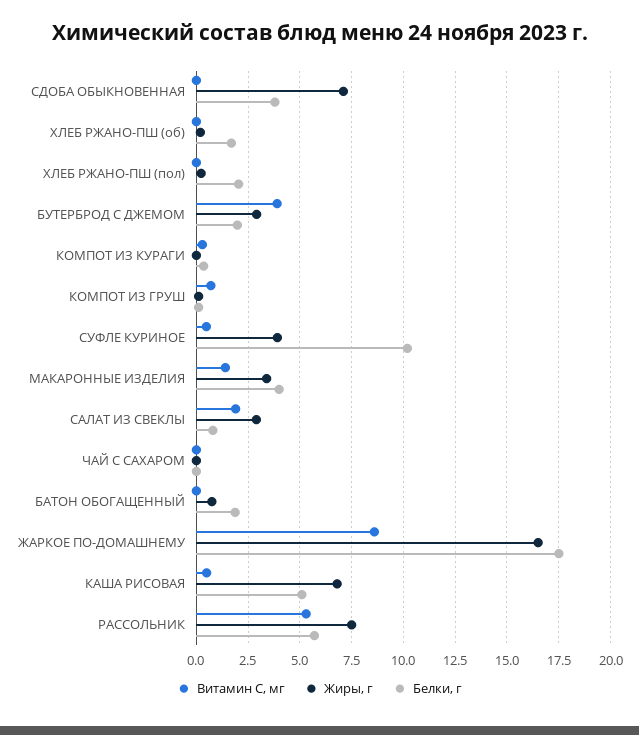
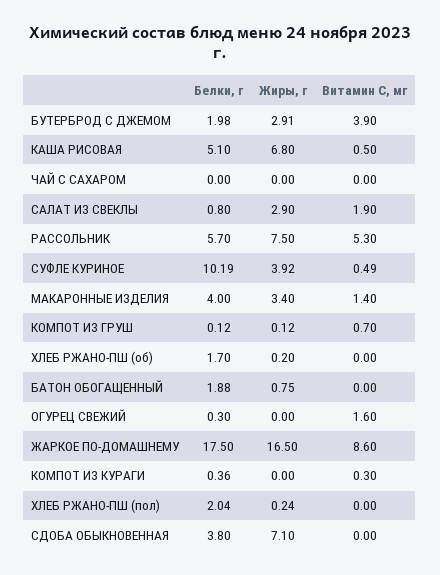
  {
    "Витамин С, мг": {
      "СДОБА ОБЫКНОВЕННАЯ": 0,
      "ХЛЕБ РЖАНО-ПШ (об)": 0,
      "ХЛЕБ РЖАНО-ПШ (пол)": 0,
      "БУТЕРБРОД С ДЖЕМОМ": 3.9,
      "КОМПОТ ИЗ КУРАГИ": 0.3,
      "КОМПОТ ИЗ ГРУШ": 0.7,
      "СУФЛЕ КУРИНОЕ": 0.49,
      "МАКАРОННЫЕ ИЗДЕЛИЯ": 1.4,
      "САЛАТ ИЗ СВЕКЛЫ": 1.9,
      "ЧАЙ С САХАРОМ": 0,
      "БАТОН ОБОГАЩЕННЫЙ": 0,
      "ЖАРКОЕ ПО-ДОМАШНЕМУ": 8.6,
      "КАША РИСОВАЯ": 0.5,
-     "РАССОЛЬНИК": 5.3
+     "РАССОЛЬНИК": 5.3,
+     "ОГУРЕЦ СВЕЖИЙ": 1.6
    },
    "Жиры, г": {
      "СДОБА ОБЫКНОВЕННАЯ": 7.1,
      "ХЛЕБ РЖАНО-ПШ (об)": 0.2,
      "ХЛЕБ РЖАНО-ПШ (пол)": 0.24,
      "БУТЕРБРОД С ДЖЕМОМ": 2.91,
      "КОМПОТ ИЗ КУРАГИ": 0,
      "КОМПОТ ИЗ ГРУШ": 0.12,
      "СУФЛЕ КУРИНОЕ": 3.92,
      "МАКАРОННЫЕ ИЗДЕЛИЯ": 3.4,
      "САЛАТ ИЗ СВЕКЛЫ": 2.9,
      "ЧАЙ С САХАРОМ": 0,
      "БАТОН ОБОГАЩЕННЫЙ": 0.75,
      "ЖАРКОЕ ПО-ДОМАШНЕМУ": 16.5,
      "КАША РИСОВАЯ": 6.8,
-     "РАССОЛЬНИК": 7.5
+     "РАССОЛЬНИК": 7.5,
+     "ОГУРЕЦ СВЕЖИЙ": 0
    },
    "Белки, г": {
      "СДОБА ОБЫКНОВЕННАЯ": 3.8,
      "ХЛЕБ РЖАНО-ПШ (об)": 1.7,
      "ХЛЕБ РЖАНО-ПШ (пол)": 2.04,
      "БУТЕРБРОД С ДЖЕМОМ": 1.98,
      "КОМПОТ ИЗ КУРАГИ": 0.36,
      "КОМПОТ ИЗ ГРУШ": 0.12,
      "СУФЛЕ КУРИНОЕ": 10.19,
      "МАКАРОННЫЕ ИЗДЕЛИЯ": 4,
      "САЛАТ ИЗ СВЕКЛЫ": 0.8,
      "ЧАЙ С САХАРОМ": 0,
      "БАТОН ОБОГАЩЕННЫЙ": 1.88,
      "ЖАРКОЕ ПО-ДОМАШНЕМУ": 17.5,
      "КАША РИСОВАЯ": 5.1,
-     "РАССОЛЬНИК": 5.7
+     "РАССОЛЬНИК": 5.7,
+     "ОГУРЕЦ СВЕЖИЙ": 0.3
    }
  }

